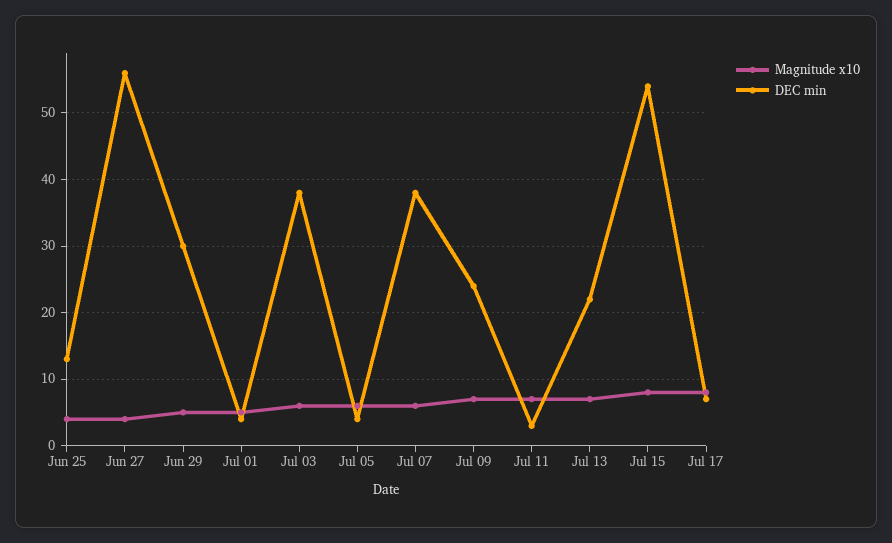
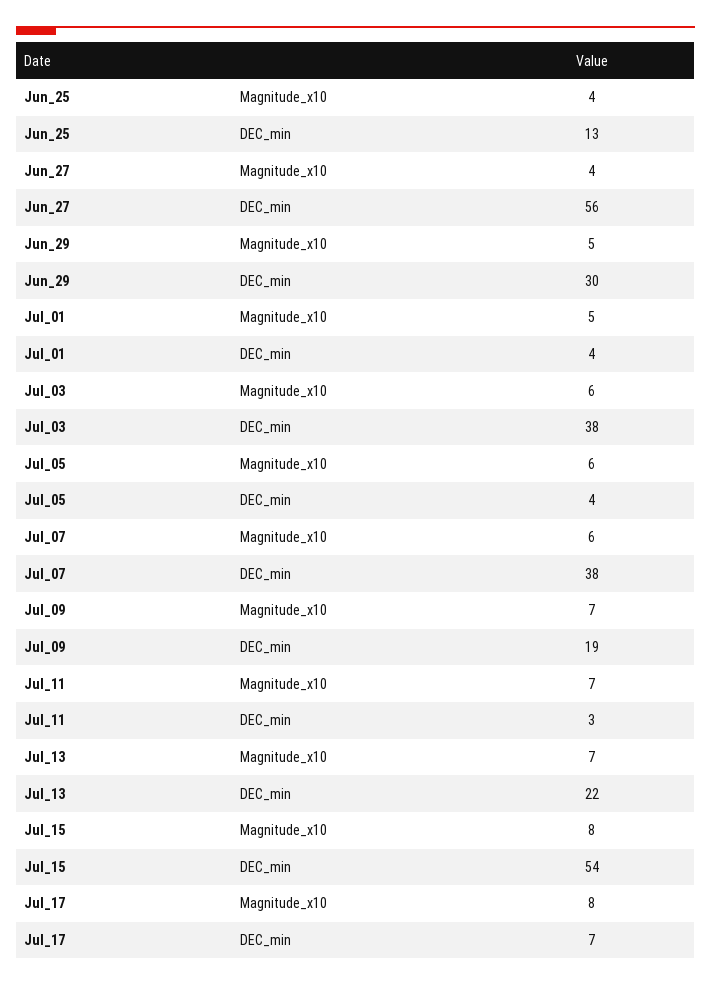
  {
    "Magnitude x10": {
      "Jun 25": 4,
      "Jun 27": 4,
      "Jun 29": 5,
      "Jul 01": 5,
      "Jul 03": 6,
      "Jul 05": 6,
      "Jul 07": 6,
      "Jul 09": 7,
      "Jul 11": 7,
      "Jul 13": 7,
      "Jul 15": 8,
      "Jul 17": 8
    },
    "DEC min": {
      "Jun 25": 13,
      "Jun 27": 56,
      "Jun 29": 30,
      "Jul 01": 4,
      "Jul 03": 38,
      "Jul 05": 4,
      "Jul 07": 38,
-     "Jul 09": 24,
+     "Jul 09": 19,
      "Jul 11": 3,
      "Jul 13": 22,
      "Jul 15": 54,
      "Jul 17": 7
    }
  }

